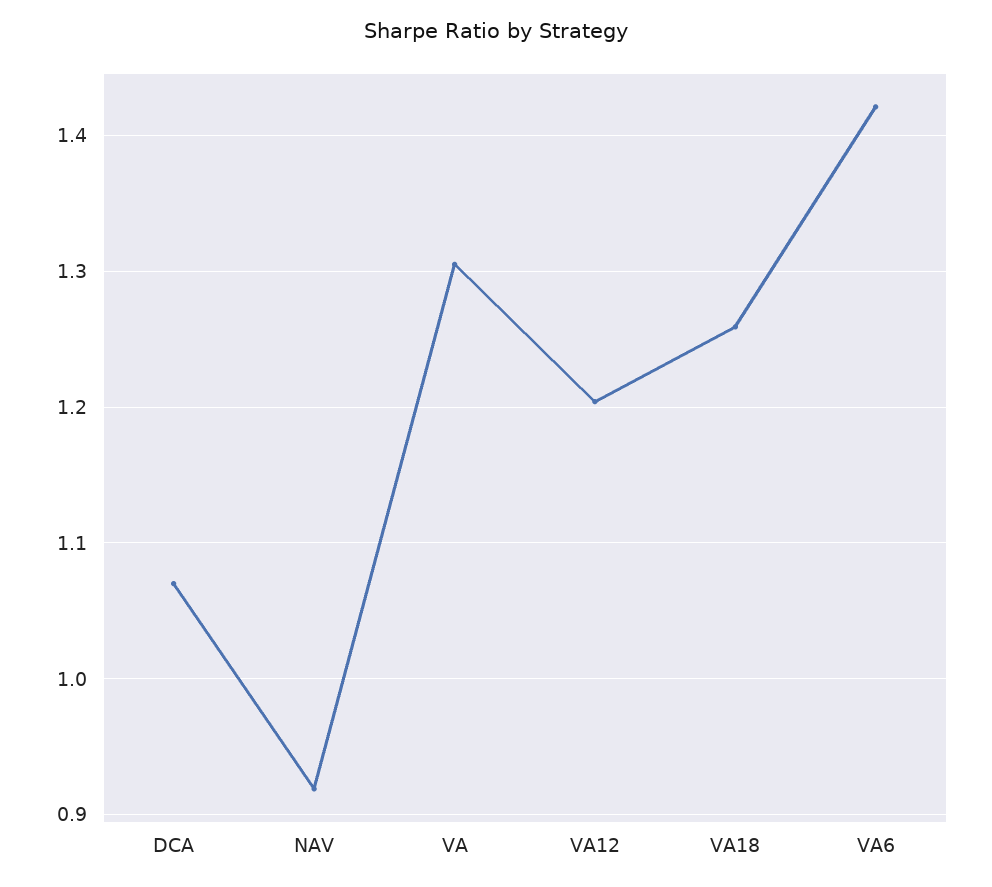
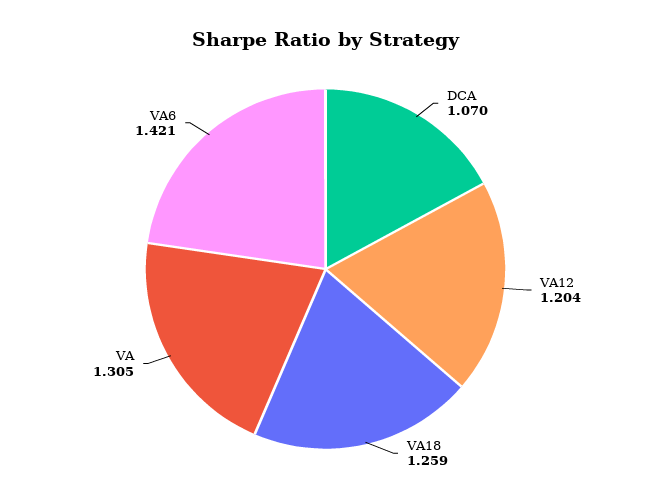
  {
    "DCA": 1.07,
-   "NAV": 0.92,
    "VA": 1.305,
    "VA12": 1.204,
    "VA18": 1.259,
    "VA6": 1.421
  }

